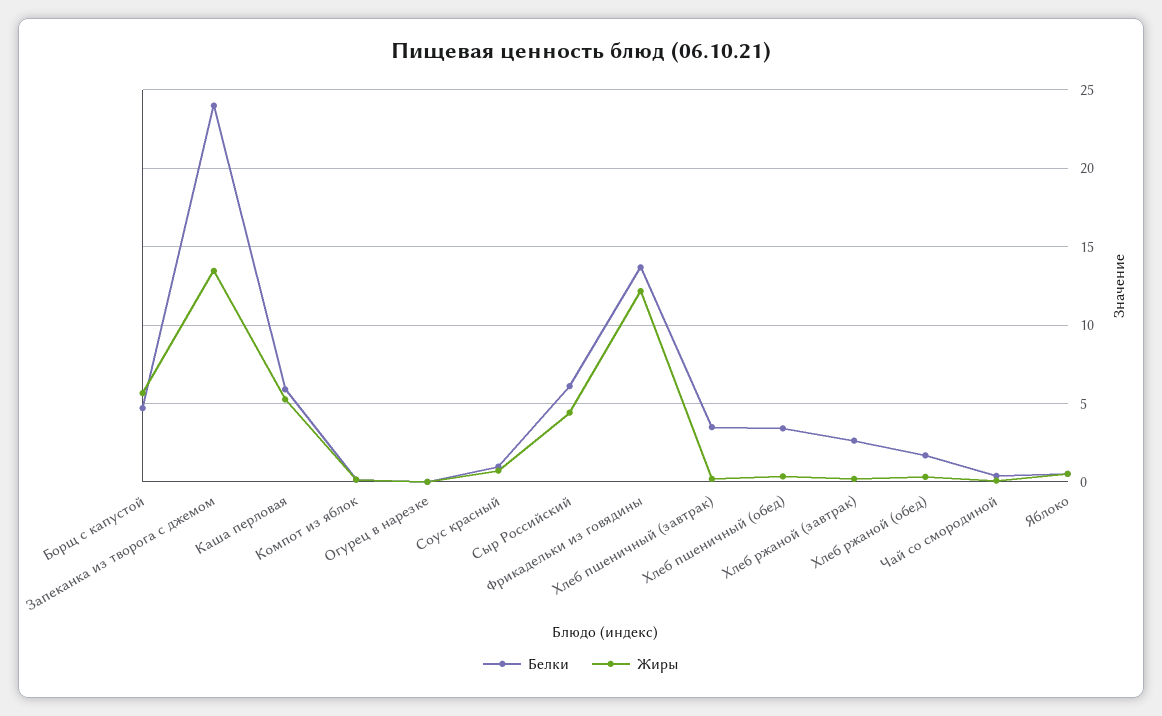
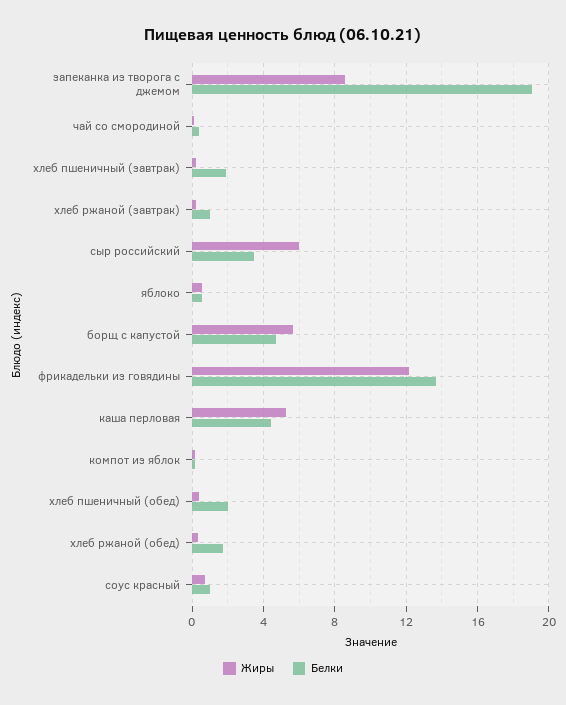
  {
    "Белки": {
      "Борщ с капустой": 4.5,
-     "Запеканка из творога с джемом": 24,
+     "Запеканка из творога с джемом": 19,
-     "Каша перловая": 6,
+     "Каша перловая": 4.5,
      "Компот из яблок": 0,
-     "Огурец в нарезке": 0,
      "Соус красный": 1,
-     "Сыр Российский": 6,
+     "Сыр Российский": 3.5,
      "Фрикадельки из говядины": 13.5,
-     "Хлеб пшеничный (завтрак)": 3.5,
+     "Хлеб пшеничный (завтрак)": 2,
-     "Хлеб пшеничный (обед)": 3.5,
+     "Хлеб пшеничный (обед)": 2,
-     "Хлеб ржаной (завтрак)": 2.5,
+     "Хлеб ржаной (завтрак)": 1,
      "Хлеб ржаной (обед)": 1.5,
      "Чай со смородиной": 0.5,
      "Яблоко": 0.5
    },
    "Жиры": {
      "Борщ с капустой": 5.5,
-     "Запеканка из творога с джемом": 13.5,
+     "Запеканка из творога с джемом": 8.5,
      "Каша перловая": 5.5,
      "Компот из яблок": 0,
-     "Огурец в нарезке": 0,
      "Соус красный": 0.5,
-     "Сыр Российский": 4.5,
+     "Сыр Российский": 6,
      "Фрикадельки из говядины": 12,
      "Хлеб пшеничный (завтрак)": 0,
      "Хлеб пшеничный (обед)": 0.5,
      "Хлеб ржаной (завтрак)": 0,
      "Хлеб ржаной (обед)": 0.5,
      "Чай со смородиной": 0,
      "Яблоко": 0.5
    }
  }

